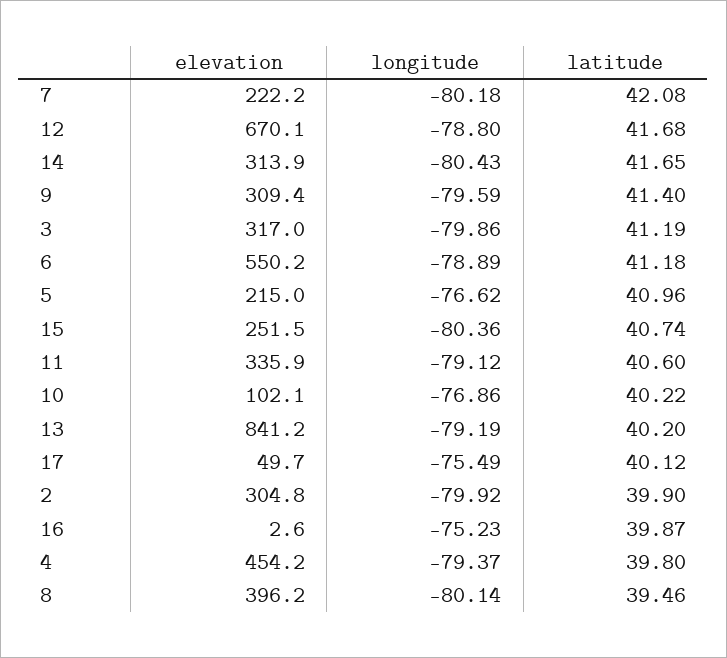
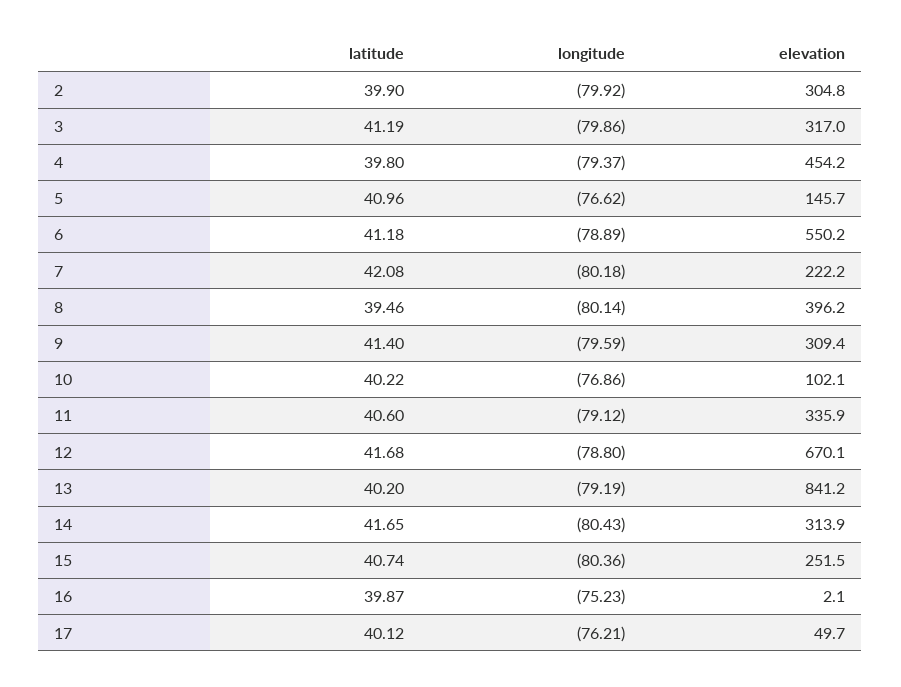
  {
    "elevation": {
      "7": 222.2,
      "12": 670.1,
      "14": 313.9,
      "9": 309.4,
      "3": 317,
      "6": 550.2,
-     "5": 215,
+     "5": 145.7,
      "15": 251.5,
      "11": 335.9,
      "10": 102.1,
      "13": 841.2,
      "17": 49.7,
      "2": 304.8,
-     "16": 2.6,
+     "16": 2.1,
      "4": 454.2,
      "8": 396.2
    },
    "longitude": {
      "7": -80.18,
      "12": -78.8,
      "14": -80.43,
      "9": -79.59,
      "3": -79.86,
      "6": -78.89,
      "5": -76.62,
      "15": -80.36,
      "11": -79.12,
      "10": -76.86,
      "13": -79.19,
-     "17": -75.49,
+     "17": -76.21,
      "2": -79.92,
      "16": -75.23,
      "4": -79.37,
      "8": -80.14
    },
    "latitude": {
      "7": 42.08,
      "12": 41.68,
      "14": 41.65,
      "9": 41.4,
      "3": 41.19,
      "6": 41.18,
      "5": 40.96,
      "15": 40.74,
      "11": 40.6,
      "10": 40.22,
      "13": 40.2,
      "17": 40.12,
      "2": 39.9,
      "16": 39.87,
      "4": 39.8,
      "8": 39.46
    }
  }

